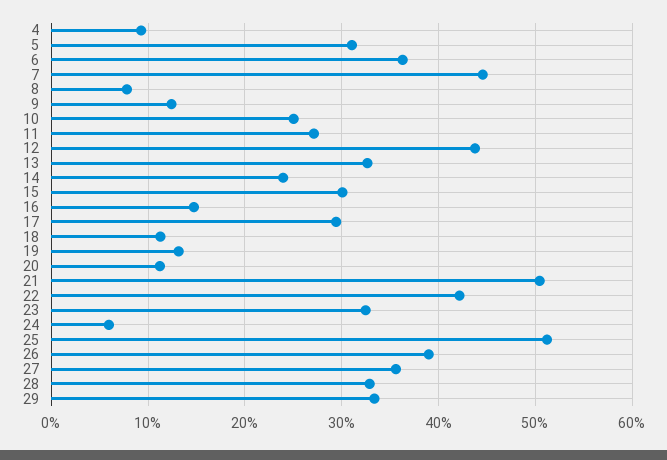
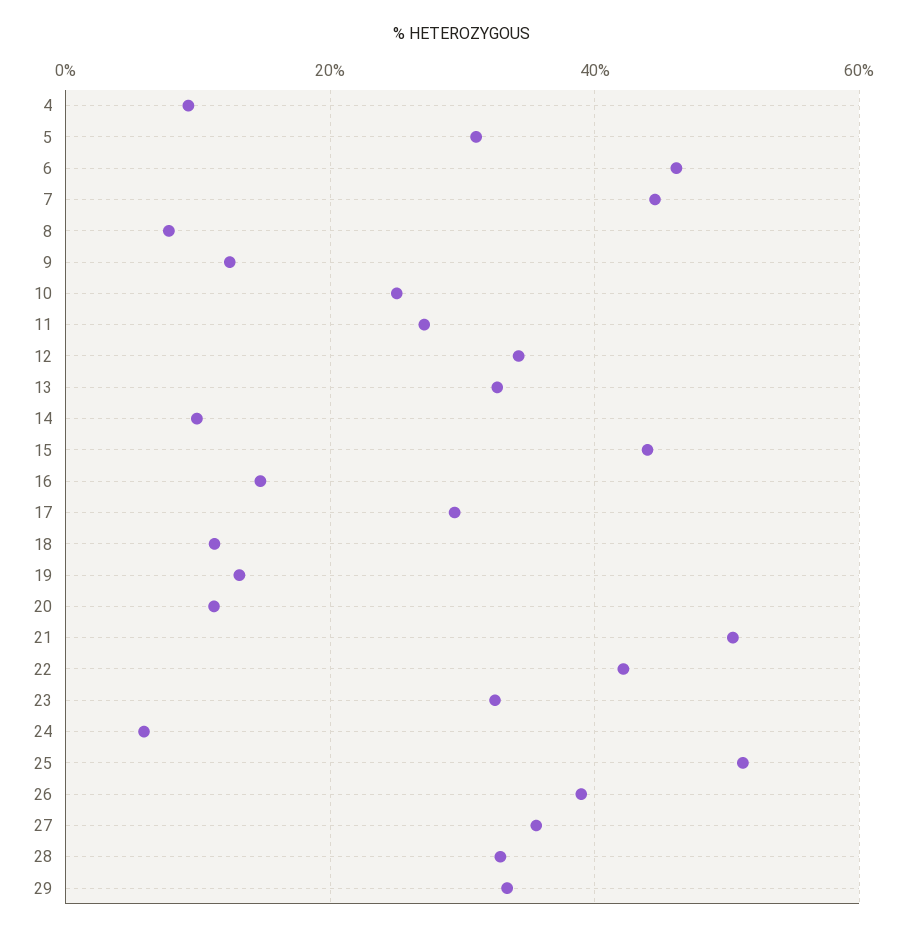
  {
    "4": 9,
    "5": 31,
-   "6": 36,
+   "6": 46,
    "7": 45,
    "8": 8,
    "9": 12,
    "10": 25,
    "11": 27,
-   "12": 44,
+   "12": 34,
    "13": 33,
-   "14": 24,
+   "14": 10,
-   "15": 30,
+   "15": 44,
    "16": 15,
    "17": 29,
    "18": 11,
    "19": 13,
    "20": 11,
    "21": 50,
    "22": 42,
    "23": 32,
    "24": 6,
    "25": 51,
    "26": 39,
    "27": 36,
    "28": 33,
    "29": 33
  }

